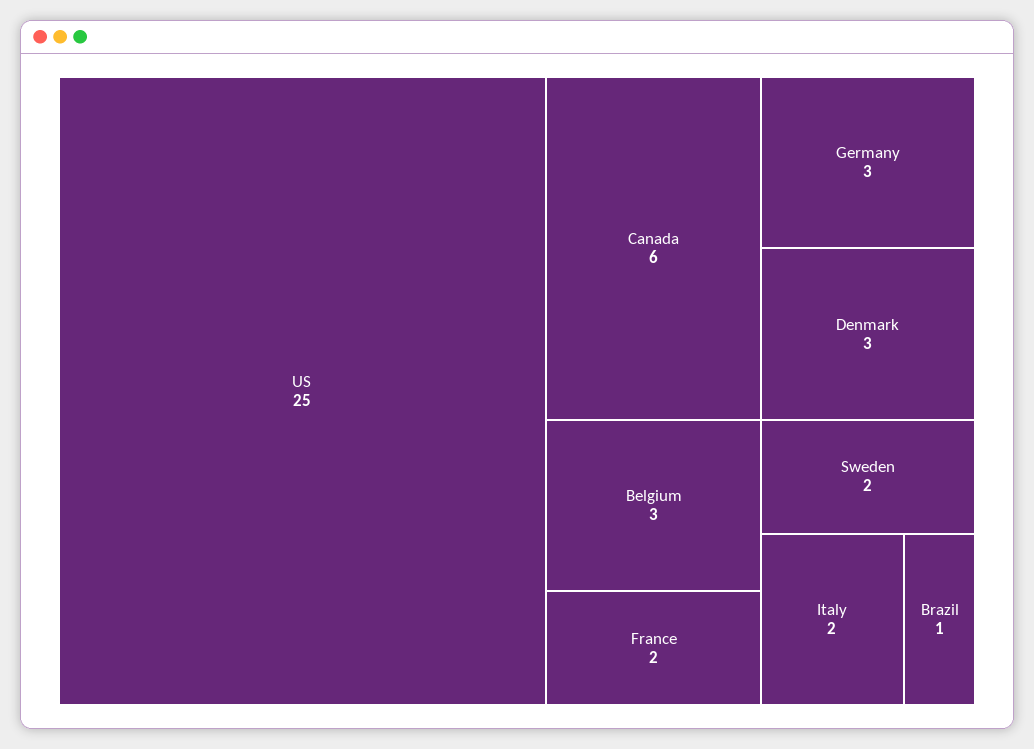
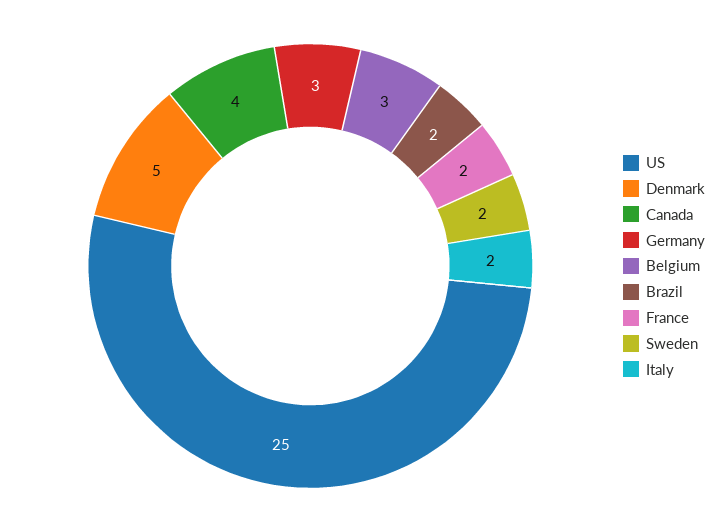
  {
    "US": 25,
-   "Canada": 6,
+   "Canada": 4,
    "Germany": 3,
-   "Denmark": 3,
+   "Denmark": 5,
    "Belgium": 3,
    "France": 2,
    "Sweden": 2,
    "Italy": 2,
-   "Brazil": 1
+   "Brazil": 2
  }

